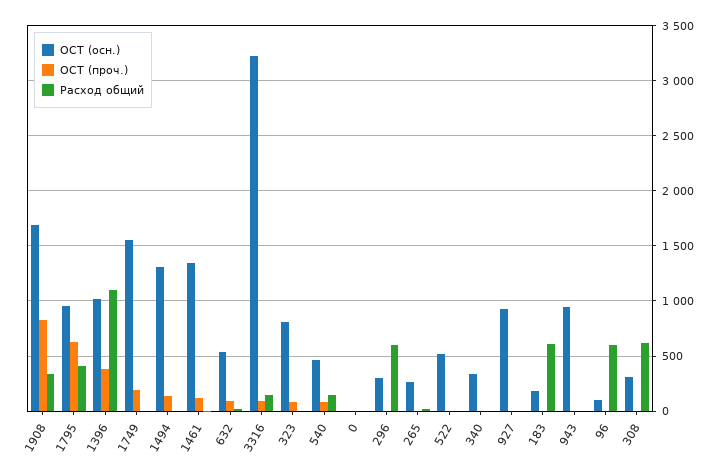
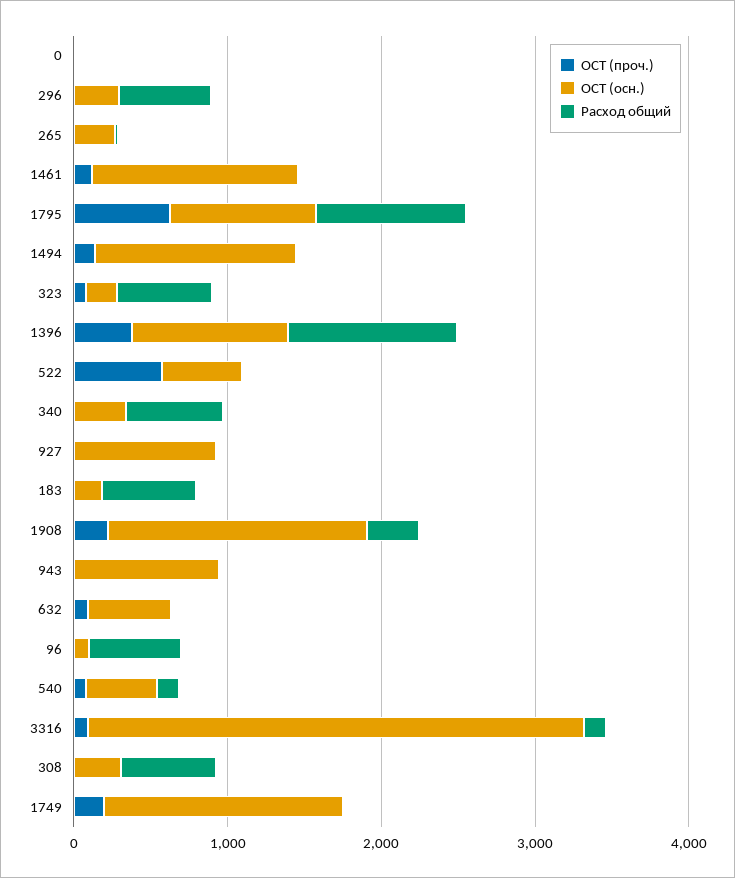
  {
    "ОСТ (осн.)": {
      "1908": 1700,
      "1795": 1000,
      "1396": 1000,
      "1749": 1600,
      "1494": 1300,
      "1461": 1300,
      "632": 500,
      "3316": 3200,
-     "323": 800,
+     "323": 200,
      "540": 500,
      "0": 0,
      "296": 300,
      "265": 300,
      "522": 500,
      "340": 300,
      "927": 900,
      "183": 200,
      "943": 900,
      "96": 100,
      "308": 300
    },
    "ОСТ (проч.)": {
-     "1908": 800,
+     "1908": 200,
      "1795": 600,
      "1396": 400,
      "1749": 200,
      "1494": 100,
      "1461": 100,
      "632": 100,
      "3316": 100,
      "323": 100,
      "540": 100,
      "0": 0,
      "296": 0,
      "265": 0,
-     "522": 0,
+     "522": 600,
      "340": 0,
      "927": 0,
      "183": 0,
      "943": 0,
      "96": 0,
      "308": 0
    },
    "Расход общий": {
      "1908": 300,
-     "1795": 400,
+     "1795": 1000,
      "1396": 1100,
      "1749": 0,
      "1494": 0,
      "1461": 0,
      "632": 0,
      "3316": 100,
-     "323": 0,
+     "323": 600,
      "540": 100,
      "0": 0,
      "296": 600,
      "265": 0,
      "522": 0,
-     "340": 0,
+     "340": 600,
      "927": 0,
      "183": 600,
      "943": 0,
      "96": 600,
      "308": 600
    }
  }

